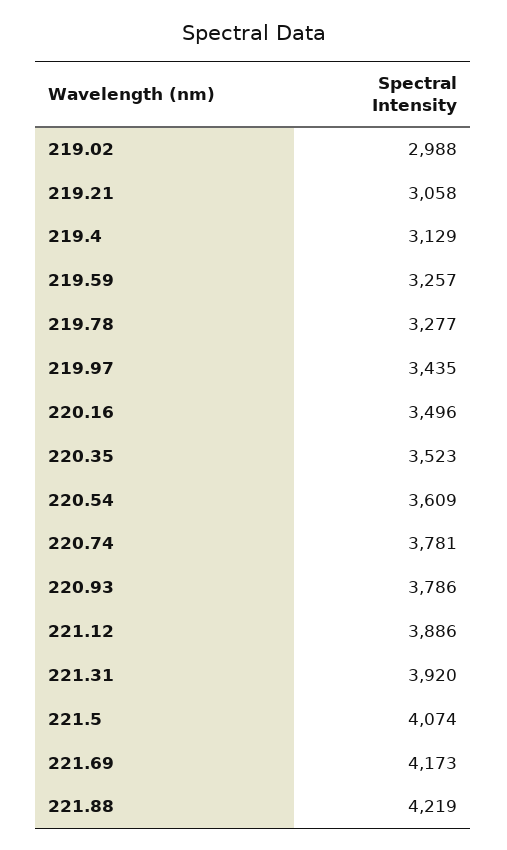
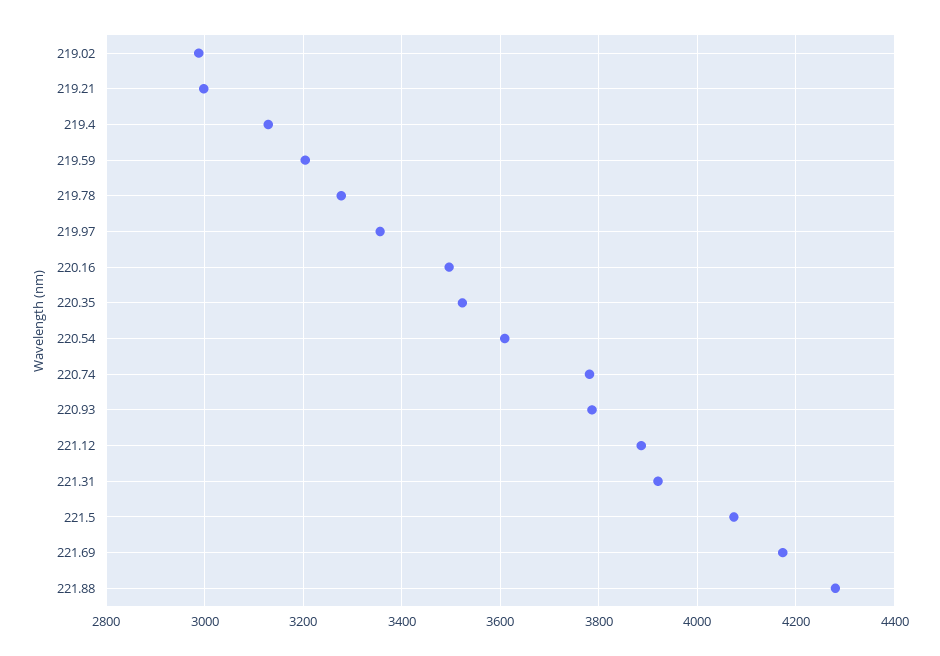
  {
    "219.02": 2988,
-   "219.21": 3058,
+   "219.21": 3000,
    "219.4": 3129,
-   "219.59": 3257,
+   "219.59": 3200,
    "219.78": 3277,
-   "219.97": 3435,
+   "219.97": 3360,
    "220.16": 3496,
    "220.35": 3523,
    "220.54": 3609,
    "220.74": 3781,
    "220.93": 3786,
    "221.12": 3886,
    "221.31": 3920,
    "221.5": 4074,
    "221.69": 4173,
-   "221.88": 4219
+   "221.88": 4280
  }

